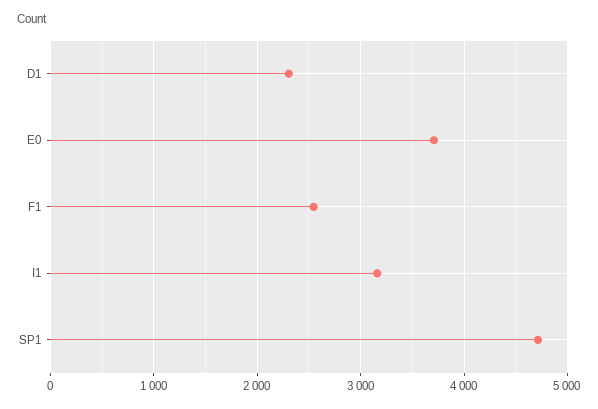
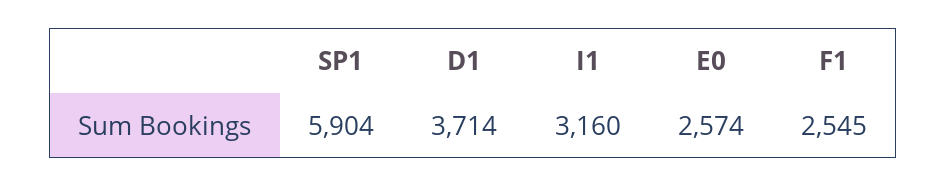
  {
-   "D1": 2300,
+   "D1": 3714,
-   "E0": 3700,
+   "E0": 2574,
    "F1": 2545,
    "I1": 3160,
-   "SP1": 4700
+   "SP1": 5904
  }

